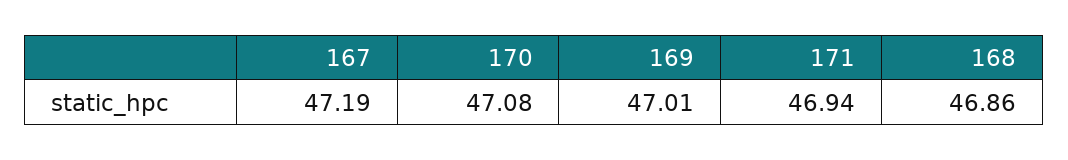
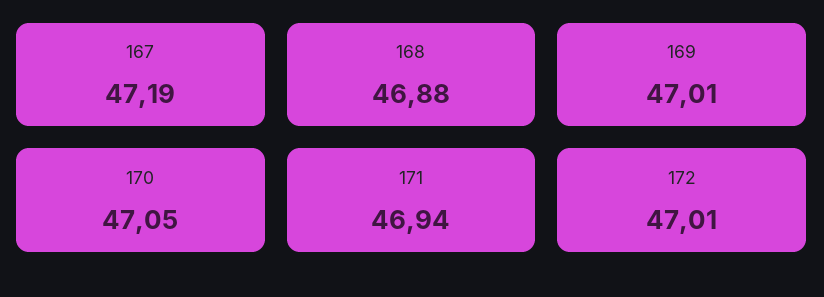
  {
    "167": 47.19,
-   "170": 47.08,
+   "170": 47.05,
    "169": 47.01,
    "171": 46.94,
-   "168": 46.86
+   "168": 46.88,
+   "172": 47.01
  }

